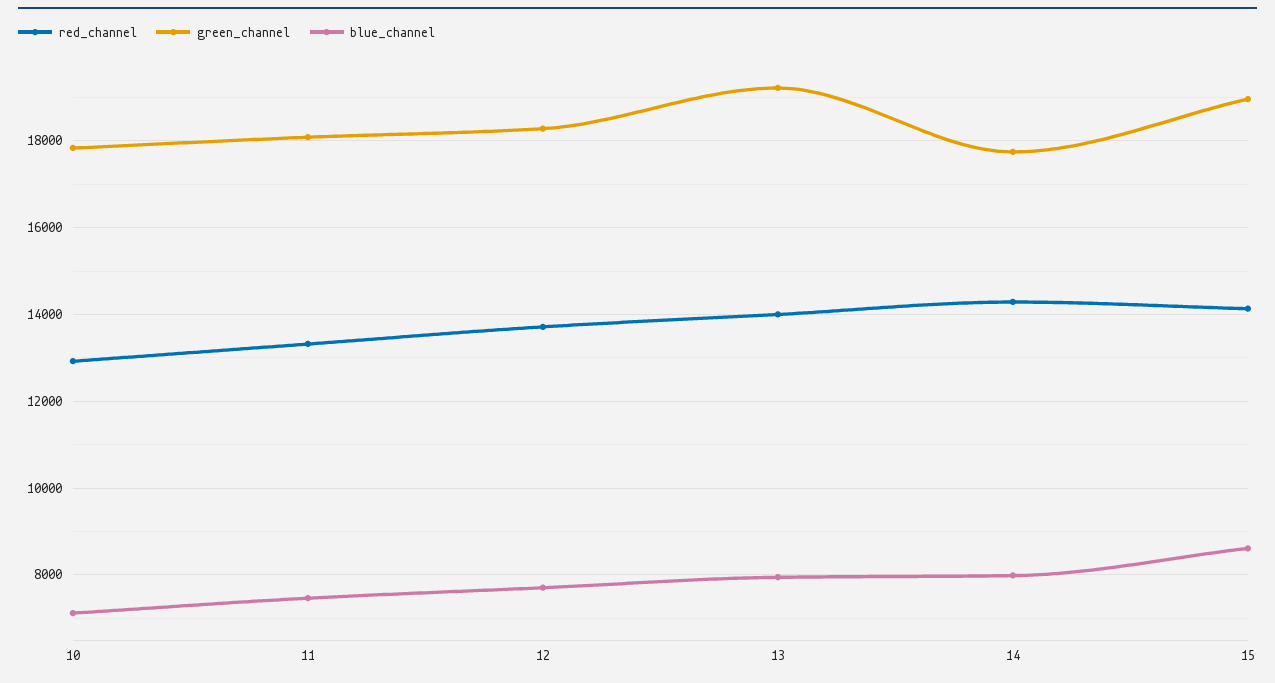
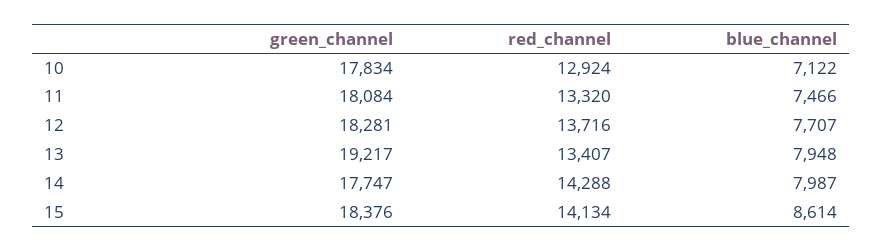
  {
    "red_channel": {
      "10": 12924,
      "11": 13320,
      "12": 13716,
-     "13": 14000,
+     "13": 13407,
      "14": 14288,
      "15": 14134
    },
    "green_channel": {
      "10": 17834,
      "11": 18084,
      "12": 18281,
      "13": 19217,
      "14": 17747,
-     "15": 19000
+     "15": 18376
    },
    "blue_channel": {
      "10": 7122,
      "11": 7466,
      "12": 7707,
      "13": 7948,
      "14": 7987,
      "15": 8614
    }
  }

